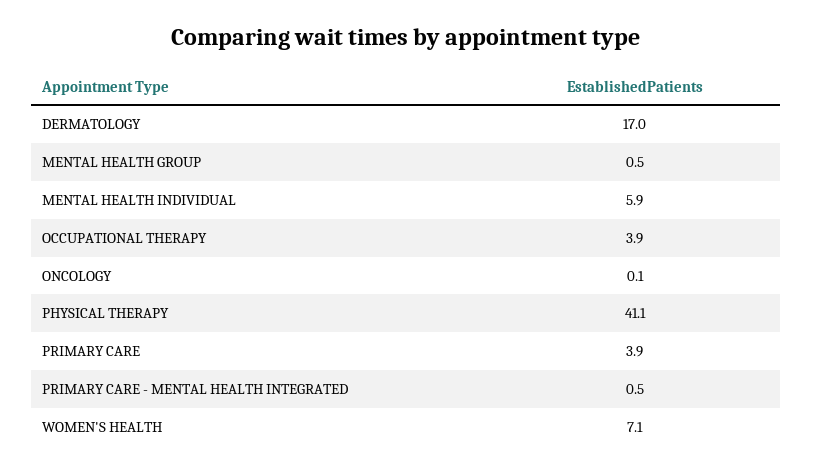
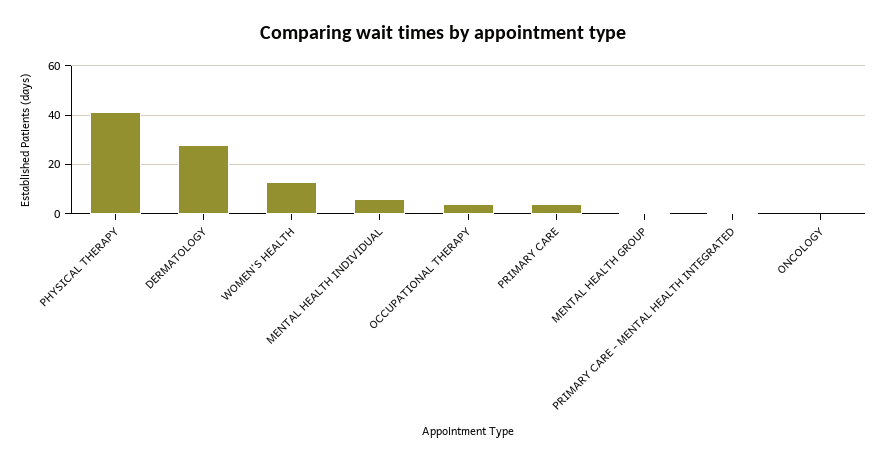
  {
-   "DERMATOLOGY": 17,
+   "DERMATOLOGY": 27.5,
    "MENTAL HEALTH GROUP": 0.5,
    "MENTAL HEALTH INDIVIDUAL": 5.9,
    "OCCUPATIONAL THERAPY": 3.9,
    "ONCOLOGY": 0.1,
    "PHYSICAL THERAPY": 41.1,
    "PRIMARY CARE": 3.9,
    "PRIMARY CARE - MENTAL HEALTH INTEGRATED": 0.5,
-   "WOMEN'S HEALTH": 7.1
+   "WOMEN'S HEALTH": 12.5
  }

